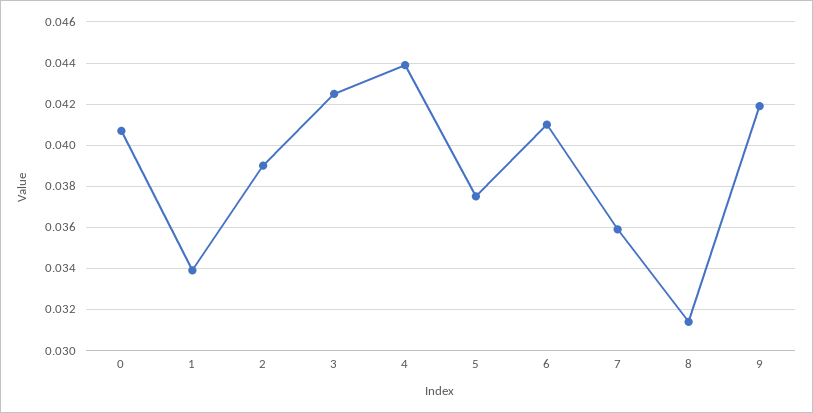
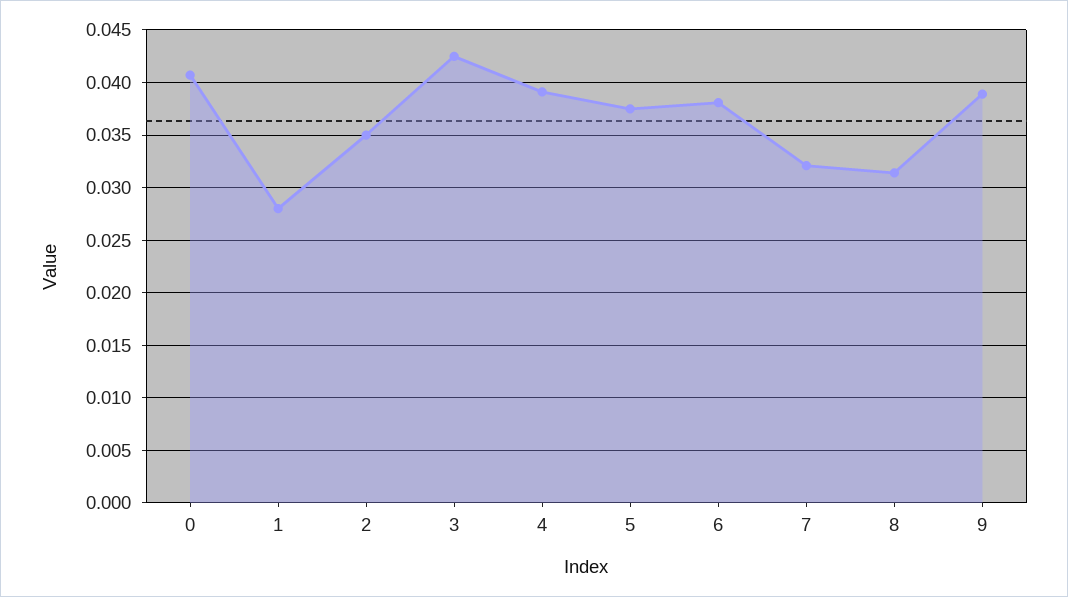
  {
    "0": 0.0405,
-   "1": 0.034,
+   "1": 0.028,
-   "2": 0.039,
+   "2": 0.035,
    "3": 0.0425,
-   "4": 0.044,
+   "4": 0.039,
    "5": 0.0375,
-   "6": 0.041,
+   "6": 0.038,
-   "7": 0.036,
+   "7": 0.032,
    "8": 0.0315,
-   "9": 0.042
+   "9": 0.039
  }

